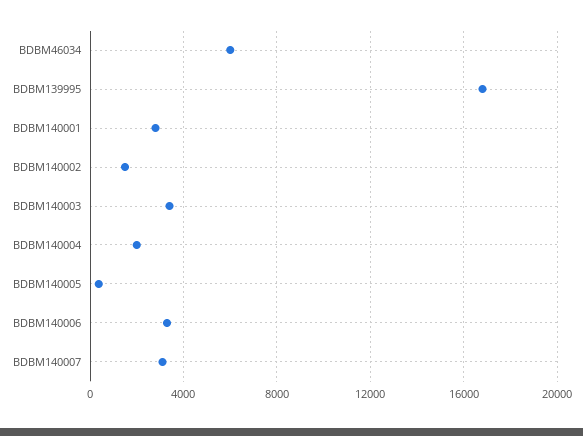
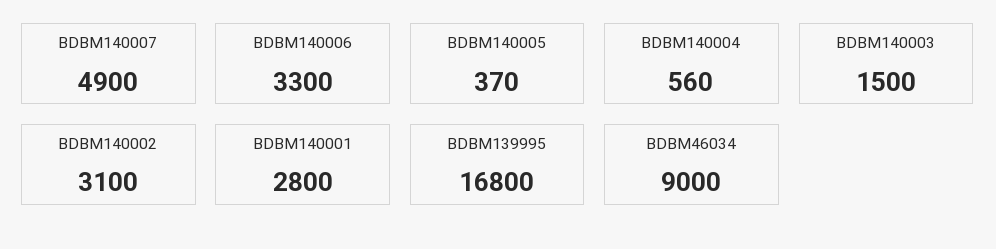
  {
-   "BDBM46034": 6000,
+   "BDBM46034": 9000,
    "BDBM139995": 16800,
    "BDBM140001": 2800,
-   "BDBM140002": 1500,
+   "BDBM140002": 3100,
-   "BDBM140003": 3500,
+   "BDBM140003": 1500,
-   "BDBM140004": 2000,
+   "BDBM140004": 560,
    "BDBM140005": 370,
    "BDBM140006": 3300,
-   "BDBM140007": 3000
+   "BDBM140007": 4900
  }

